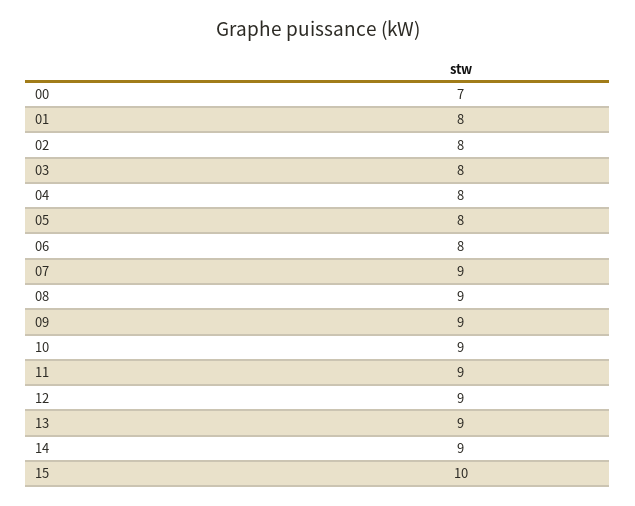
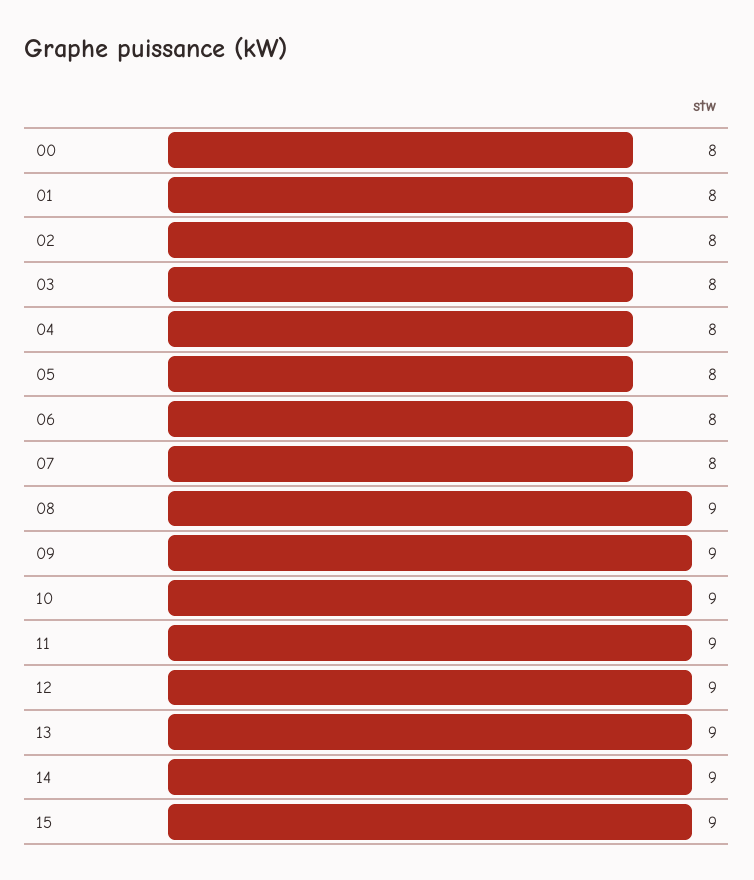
  {
-   "00": 7,
+   "00": 8,
    "01": 8,
    "02": 8,
    "03": 8,
    "04": 8,
    "05": 8,
    "06": 8,
-   "07": 9,
+   "07": 8,
    "08": 9,
    "09": 9,
    "10": 9,
    "11": 9,
    "12": 9,
    "13": 9,
    "14": 9,
-   "15": 10
+   "15": 9
  }

